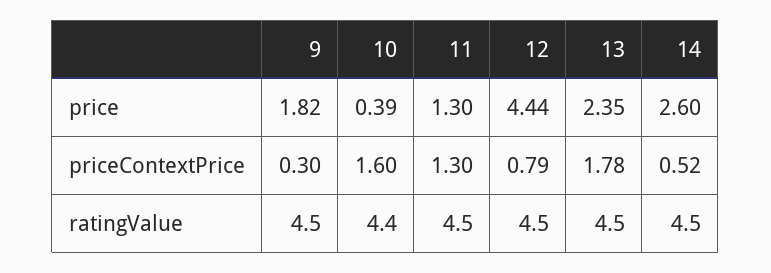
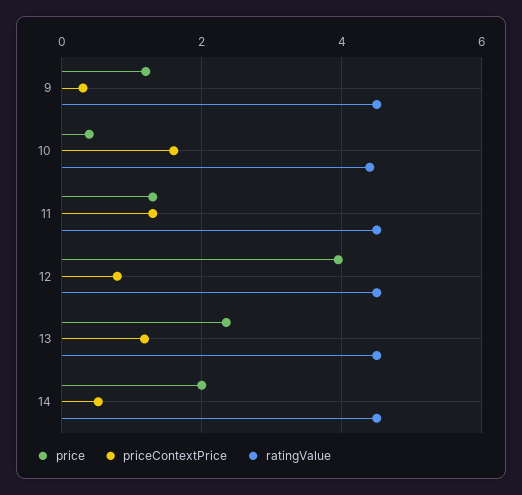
  {
    "price": {
-     "9": 1.82,
+     "9": 1.2,
      "10": 0.39,
      "11": 1.3,
-     "12": 4.44,
+     "12": 4,
      "13": 2.35,
-     "14": 2.6
+     "14": 2
    },
    "priceContextPrice": {
      "9": 0.3,
      "10": 1.6,
      "11": 1.3,
      "12": 0.79,
-     "13": 1.78,
+     "13": 1.2,
      "14": 0.52
    },
    "ratingValue": {
      "9": 4.5,
      "10": 4.4,
      "11": 4.5,
      "12": 4.5,
      "13": 4.5,
      "14": 4.5
    }
  }

